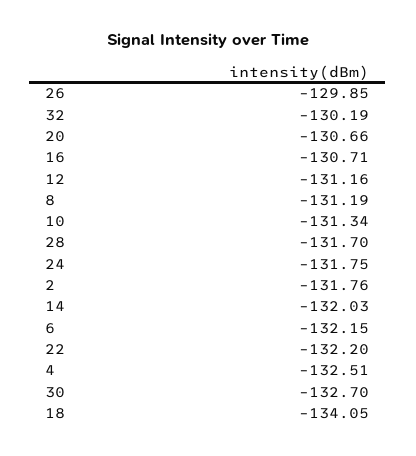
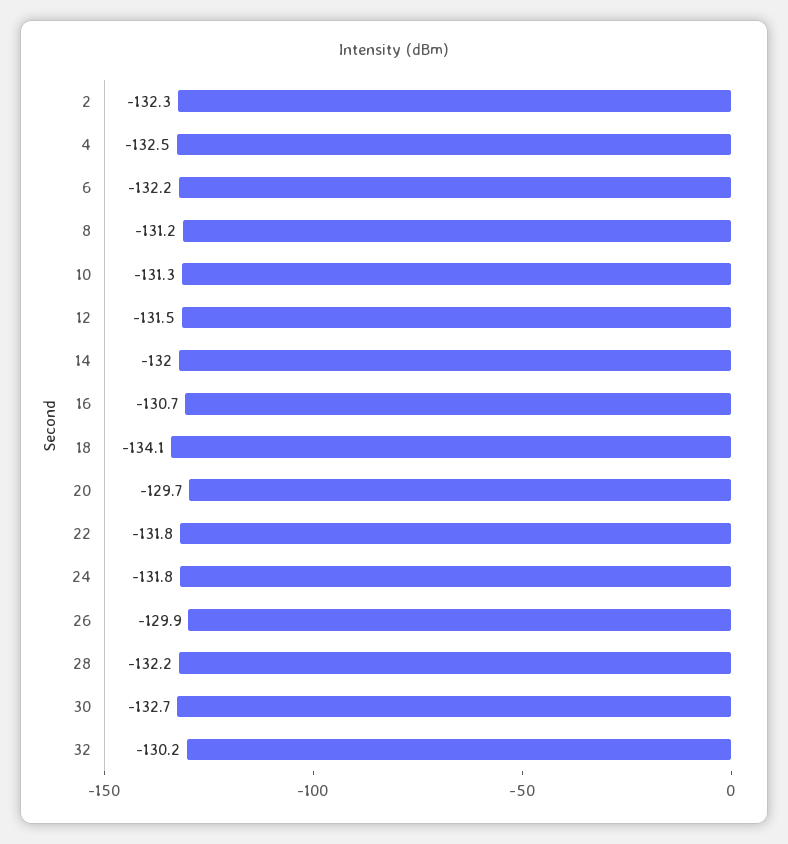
  {
    "26": -129.85,
    "32": -130.19,
-   "20": -130.66,
+   "20": -129.7,
    "16": -130.71,
-   "12": -131.16,
+   "12": -131.5,
    "8": -131.19,
    "10": -131.34,
-   "28": -131.7,
+   "28": -132.2,
    "24": -131.75,
-   "2": -131.76,
+   "2": -132.3,
    "14": -132.03,
    "6": -132.15,
-   "22": -132.2,
+   "22": -131.8,
    "4": -132.51,
    "30": -132.7,
    "18": -134.05
  }

